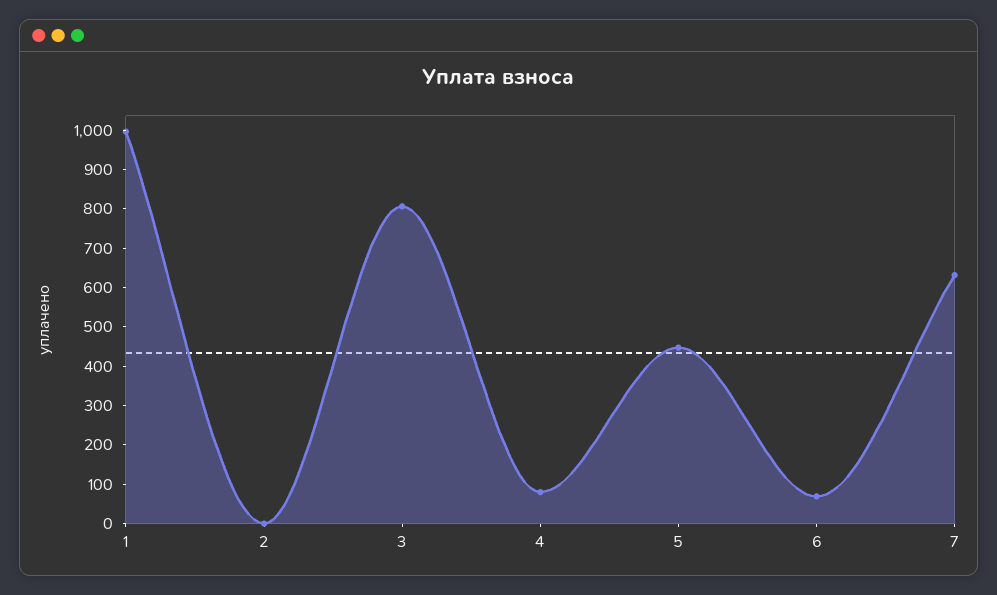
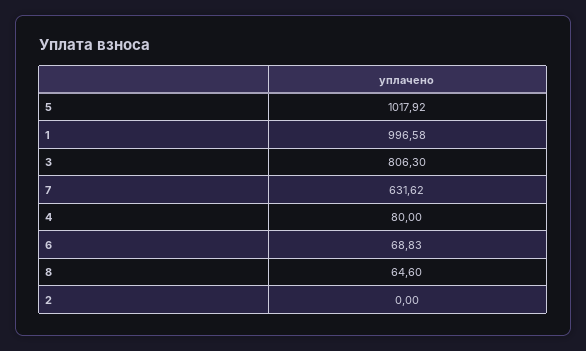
  {
    "1": 996.58,
    "2": 0,
    "3": 806.3,
    "4": 80,
-   "5": 450,
+   "5": 1017.92,
    "6": 68.83,
-   "7": 631.62
+   "7": 631.62,
+   "8": 64.6
  }

